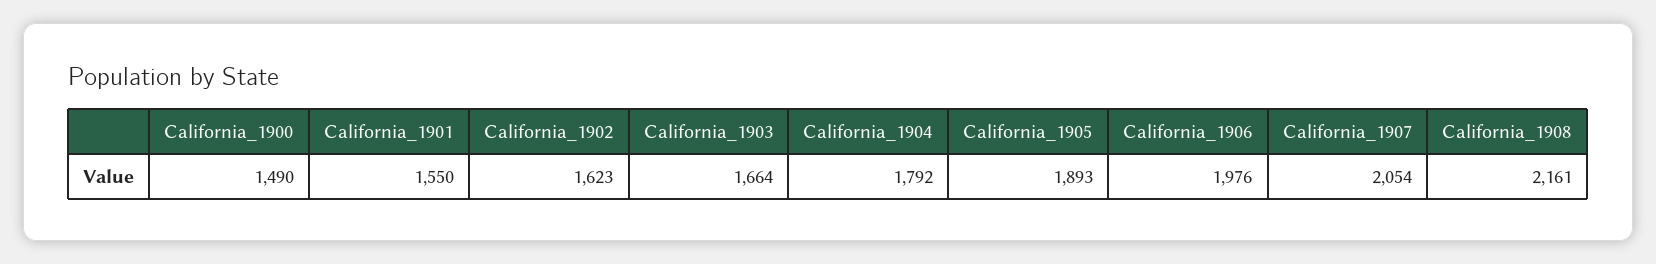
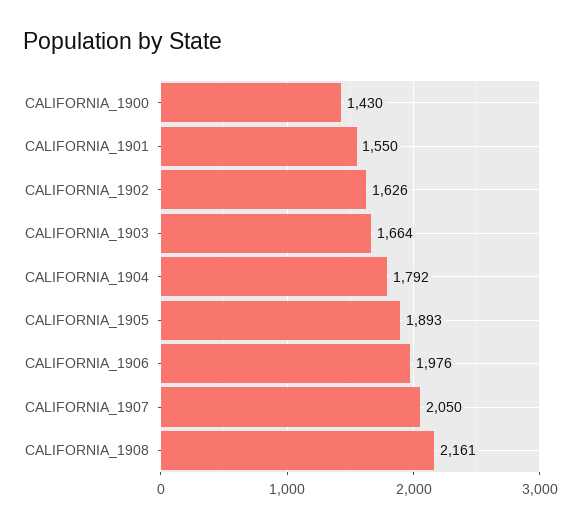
  {
-   "California_1900": 1490,
+   "California_1900": 1430,
    "California_1901": 1550,
-   "California_1902": 1623,
+   "California_1902": 1626,
    "California_1903": 1664,
    "California_1904": 1792,
    "California_1905": 1893,
    "California_1906": 1976,
-   "California_1907": 2054,
+   "California_1907": 2050,
    "California_1908": 2161
  }

